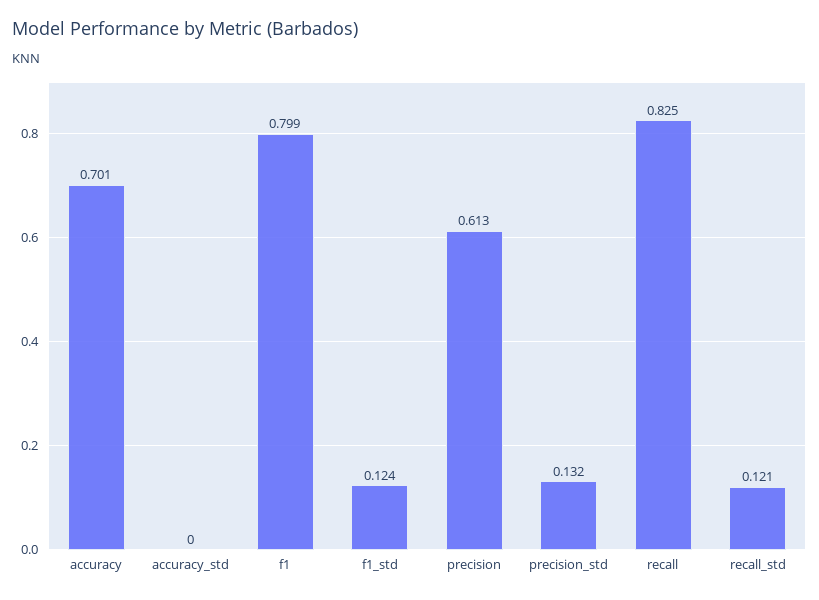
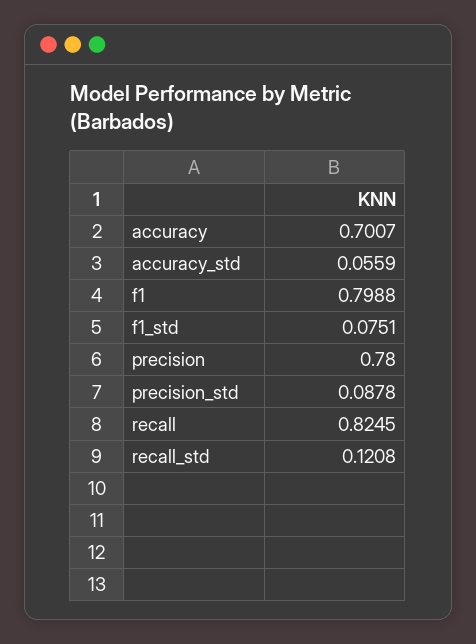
  {
    "accuracy": 0.7007,
-   "accuracy_std": 0,
+   "accuracy_std": 0.0559,
    "f1": 0.7988,
-   "f1_std": 0.124,
+   "f1_std": 0.0751,
-   "precision": 0.613,
+   "precision": 0.78,
-   "precision_std": 0.132,
+   "precision_std": 0.0878,
    "recall": 0.8245,
    "recall_std": 0.1208
  }

